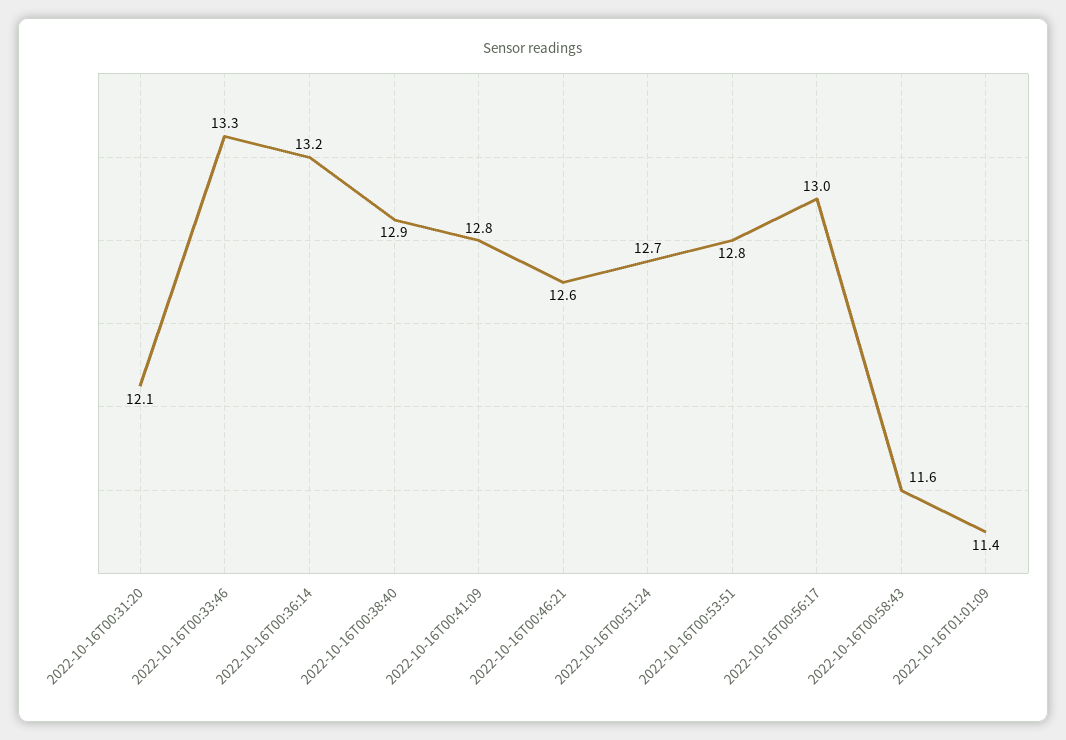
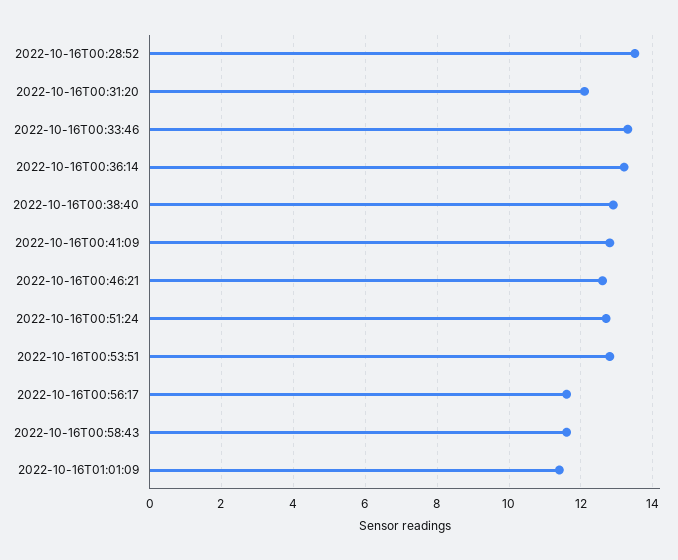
  {
    "2022-10-16T00:31:20": 12.1,
    "2022-10-16T00:33:46": 13.3,
    "2022-10-16T00:36:14": 13.2,
    "2022-10-16T00:38:40": 12.9,
    "2022-10-16T00:41:09": 12.8,
    "2022-10-16T00:46:21": 12.6,
    "2022-10-16T00:51:24": 12.7,
    "2022-10-16T00:53:51": 12.8,
-   "2022-10-16T00:56:17": 13,
+   "2022-10-16T00:56:17": 11.5,
    "2022-10-16T00:58:43": 11.6,
-   "2022-10-16T01:01:09": 11.4
+   "2022-10-16T01:01:09": 11.4,
+   "2022-10-16T00:28:52": 13.5
  }

